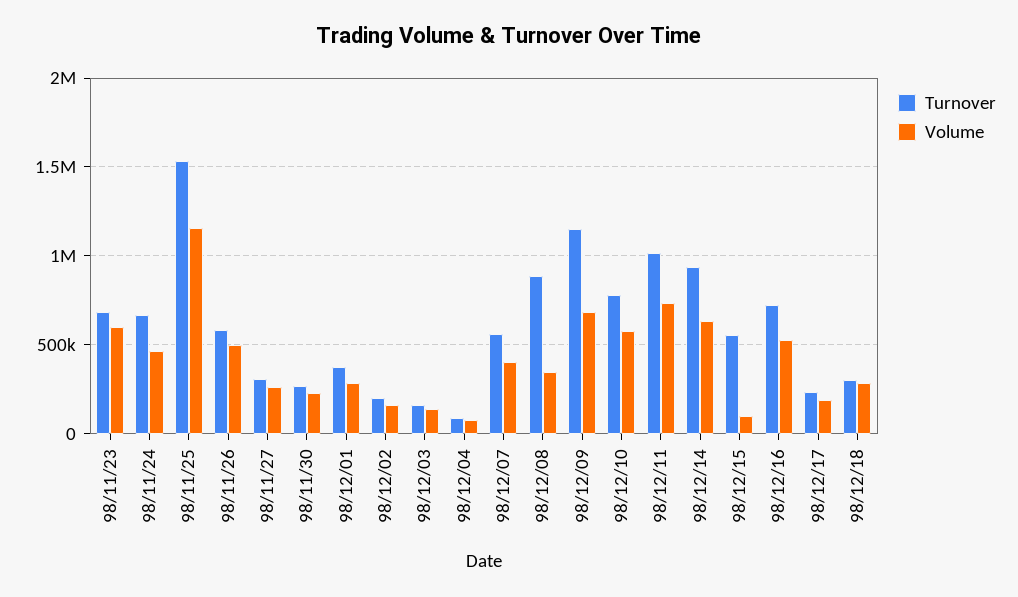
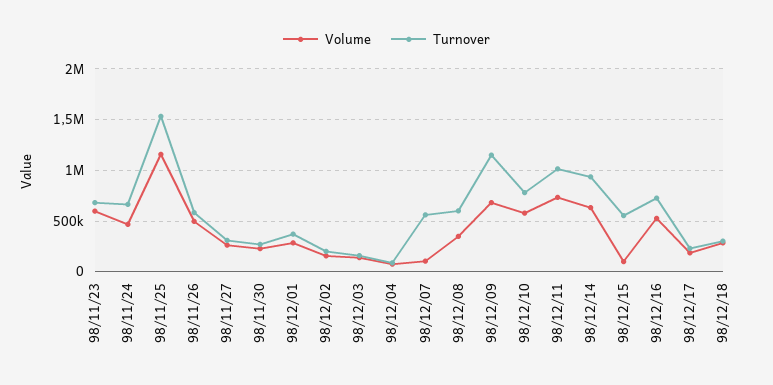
  {
    "Turnover": {
      "98/11/23": 700000,
      "98/11/24": 650000,
      "98/11/25": 1550000,
      "98/11/26": 600000,
      "98/11/27": 300000,
      "98/11/30": 250000,
      "98/12/01": 350000,
      "98/12/02": 200000,
      "98/12/03": 150000,
      "98/12/04": 100000,
      "98/12/07": 550000,
-     "98/12/08": 900000,
+     "98/12/08": 600000,
      "98/12/09": 1150000,
      "98/12/10": 800000,
      "98/12/11": 1000000,
      "98/12/14": 950000,
      "98/12/15": 550000,
      "98/12/16": 750000,
      "98/12/17": 250000,
      "98/12/18": 300000
    },
    "Volume": {
      "98/11/23": 600000,
      "98/11/24": 450000,
      "98/11/25": 1150000,
      "98/11/26": 500000,
      "98/11/27": 250000,
      "98/11/30": 250000,
      "98/12/01": 300000,
      "98/12/02": 150000,
      "98/12/03": 150000,
      "98/12/04": 100000,
-     "98/12/07": 400000,
+     "98/12/07": 100000,
      "98/12/08": 350000,
      "98/12/09": 700000,
      "98/12/10": 600000,
      "98/12/11": 750000,
      "98/12/14": 650000,
      "98/12/15": 100000,
      "98/12/16": 550000,
      "98/12/17": 200000,
      "98/12/18": 300000
    }
  }

